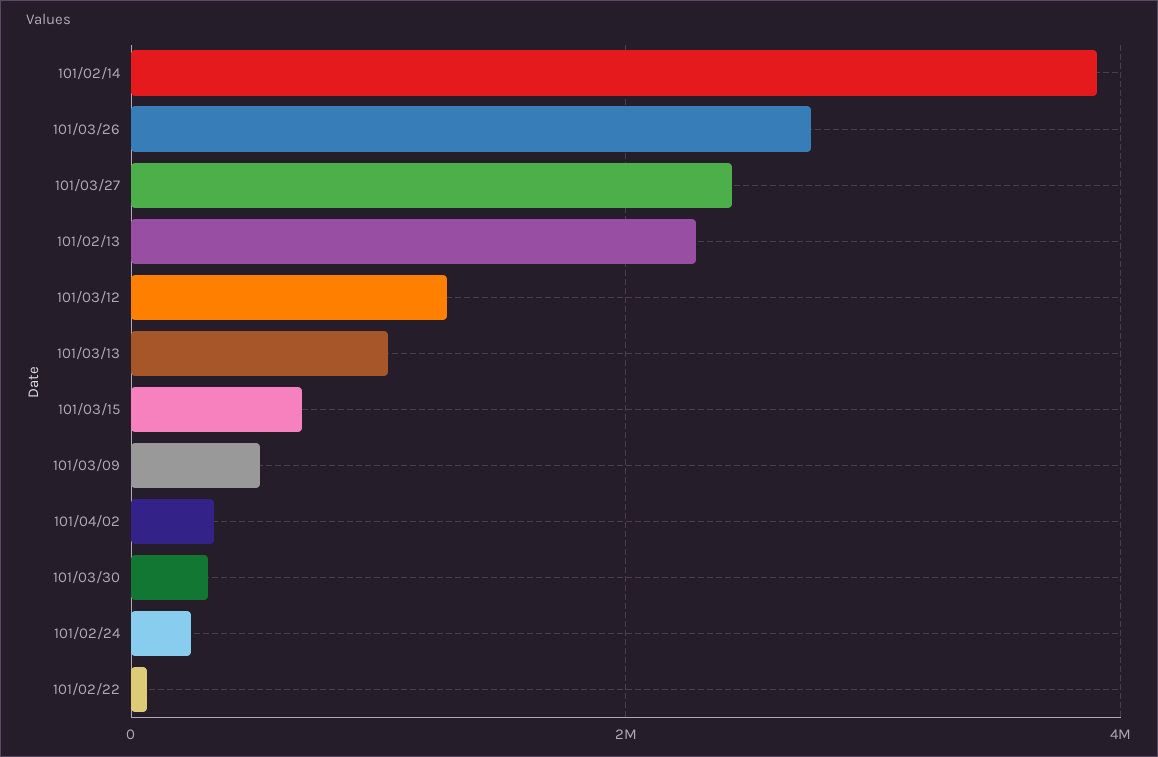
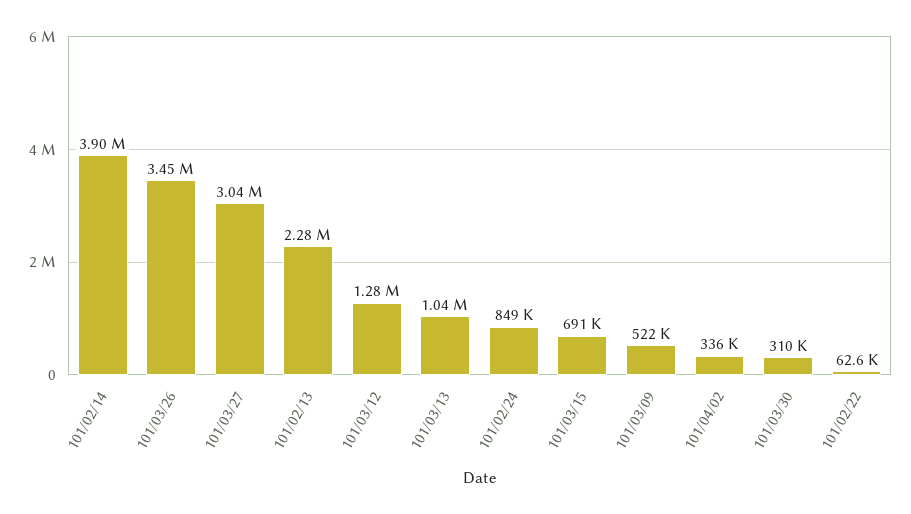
  {
    "101/02/14": 3900000,
-   "101/03/26": 2800000,
+   "101/03/26": 3450000,
-   "101/03/27": 2400000,
+   "101/03/27": 3040000,
    "101/02/13": 2280000,
    "101/03/12": 1280000,
    "101/03/13": 1040000,
    "101/03/15": 691000,
    "101/03/09": 522000,
    "101/04/02": 336000,
    "101/03/30": 310000,
-   "101/02/24": 200000,
+   "101/02/24": 849000,
    "101/02/22": 62600
  }

